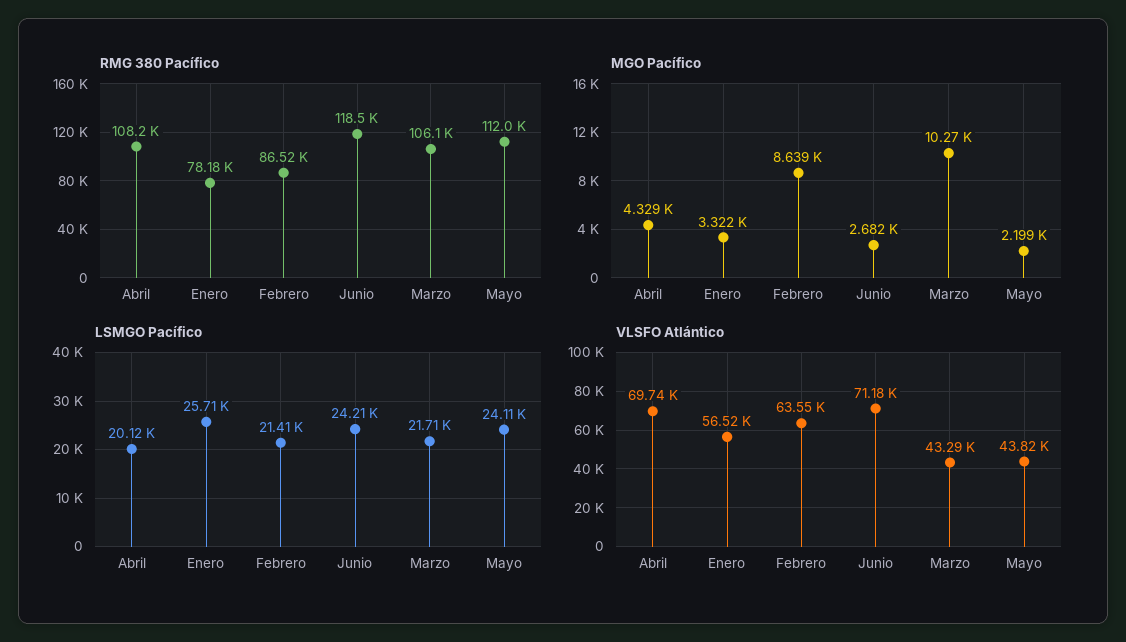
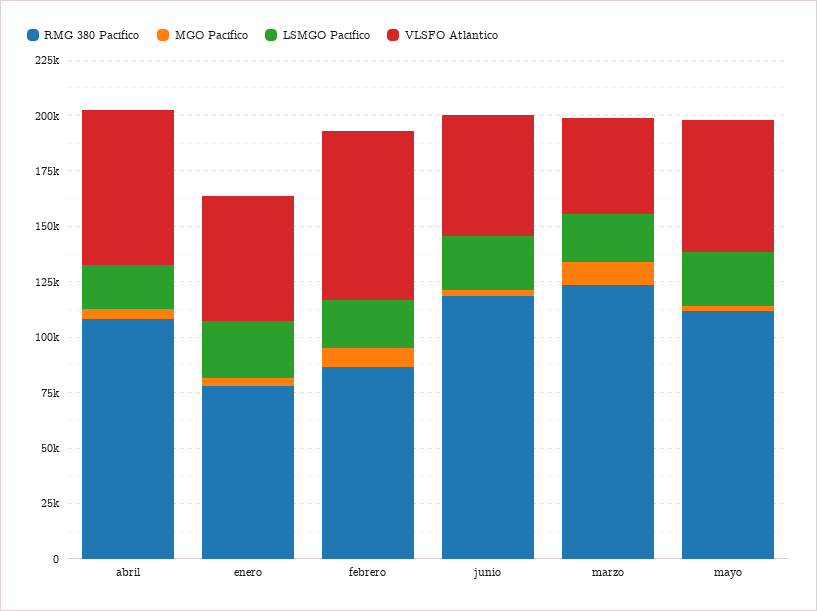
  {
    "RMG 380 Pacífico": {
      "Abril": 108200,
      "Enero": 78180,
      "Febrero": 86520,
      "Junio": 118500,
-     "Marzo": 106100,
+     "Marzo": 125000,
      "Mayo": 112000
    },
    "MGO Pacífico": {
      "Abril": 4329,
      "Enero": 3322,
      "Febrero": 8639,
      "Junio": 2682,
      "Marzo": 10270,
      "Mayo": 2199
    },
    "LSMGO Pacífico": {
      "Abril": 20120,
      "Enero": 25710,
      "Febrero": 21410,
      "Junio": 24210,
      "Marzo": 21710,
      "Mayo": 24110
    },
    "VLSFO Atlántico": {
      "Abril": 69740,
      "Enero": 56520,
-     "Febrero": 63550,
+     "Febrero": 75000,
-     "Junio": 71180,
+     "Junio": 55000,
      "Marzo": 43290,
-     "Mayo": 43820
+     "Mayo": 60000
    }
  }

